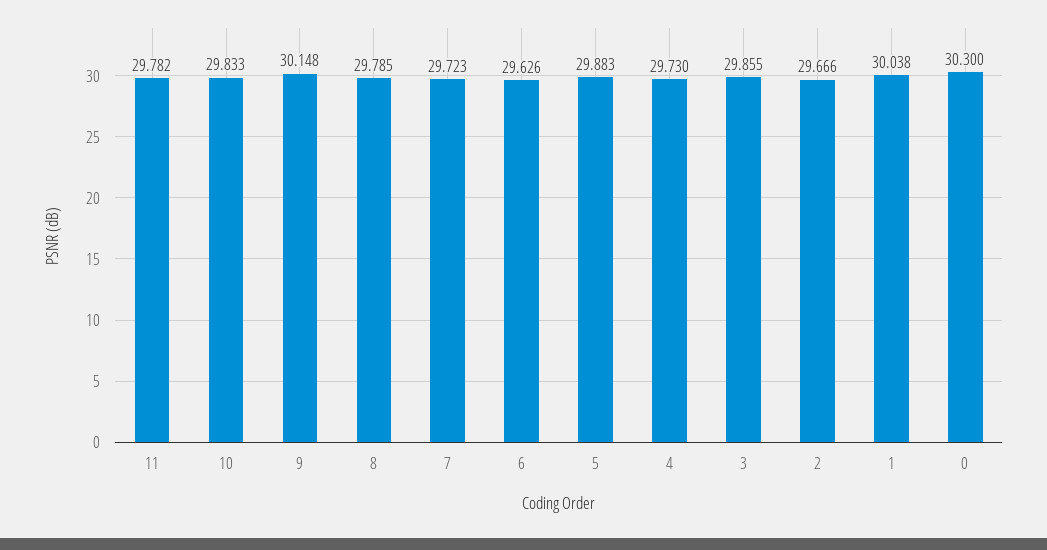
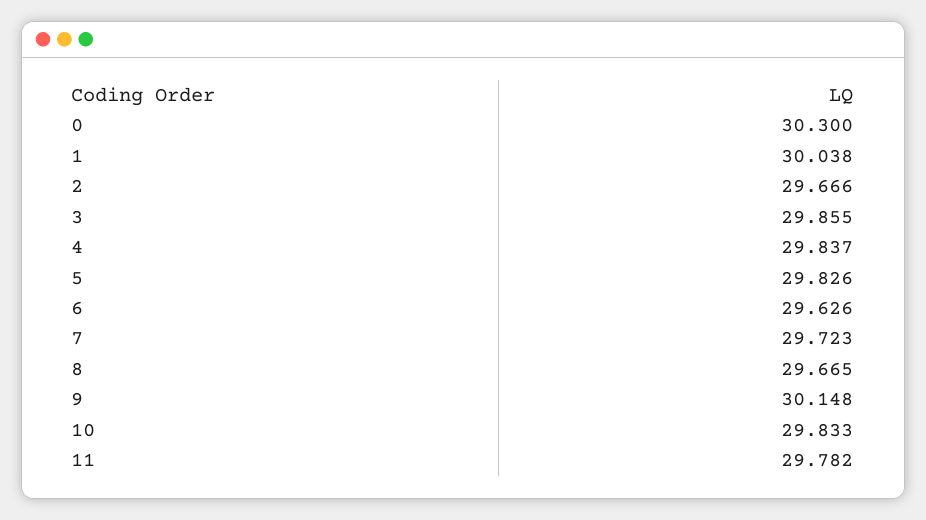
  {
    "11": 29.782,
    "10": 29.833,
    "9": 30.148,
-   "8": 29.785,
+   "8": 29.665,
    "7": 29.723,
    "6": 29.626,
-   "5": 29.883,
+   "5": 29.826,
-   "4": 29.73,
+   "4": 29.837,
    "3": 29.855,
    "2": 29.666,
    "1": 30.038,
    "0": 30.3
  }

